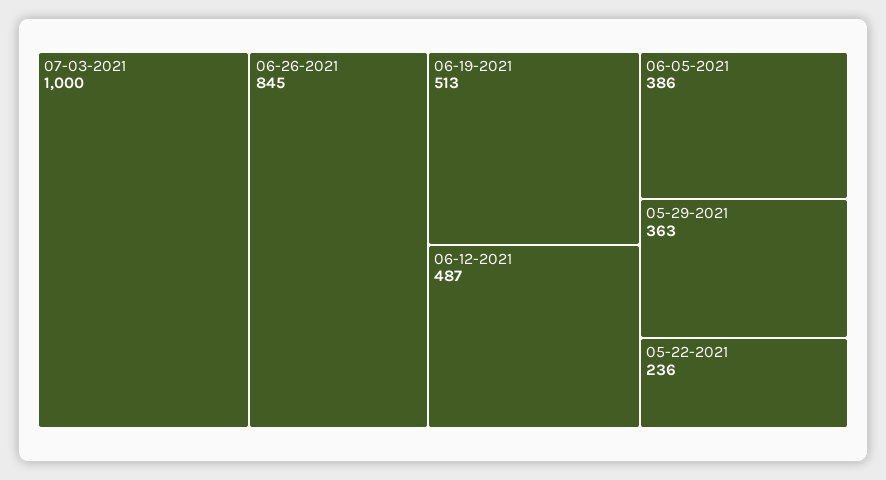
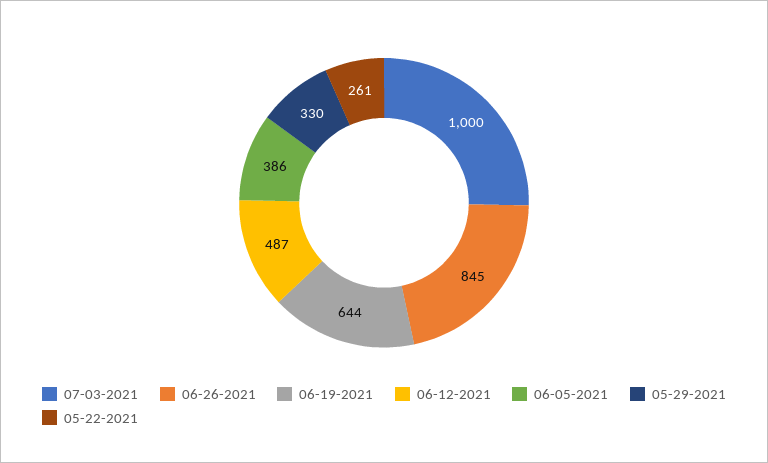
  {
    "07-03-2021": 1000,
    "06-26-2021": 845,
-   "06-19-2021": 513,
+   "06-19-2021": 644,
    "06-12-2021": 487,
    "06-05-2021": 386,
-   "05-29-2021": 363,
+   "05-29-2021": 330,
-   "05-22-2021": 236
+   "05-22-2021": 261
  }

